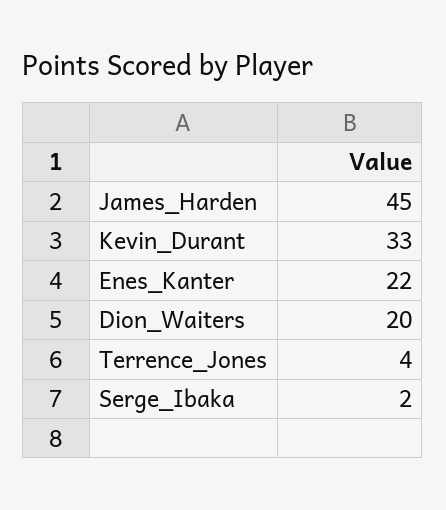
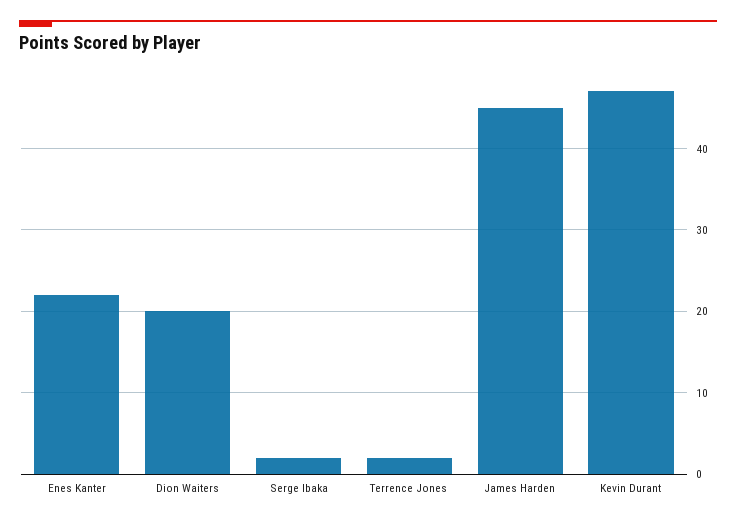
  {
    "James_Harden": 45,
-   "Kevin_Durant": 33,
+   "Kevin_Durant": 47,
    "Enes_Kanter": 22,
    "Dion_Waiters": 20,
-   "Terrence_Jones": 4,
+   "Terrence_Jones": 2,
    "Serge_Ibaka": 2
  }

